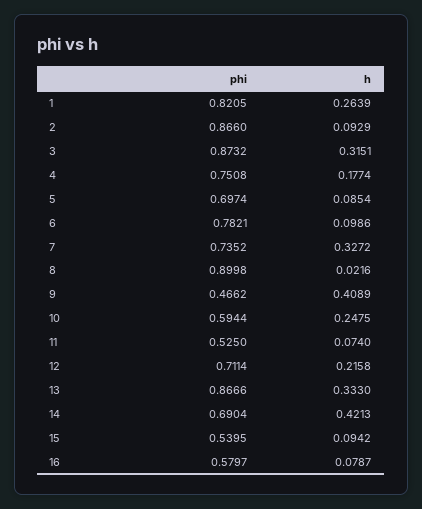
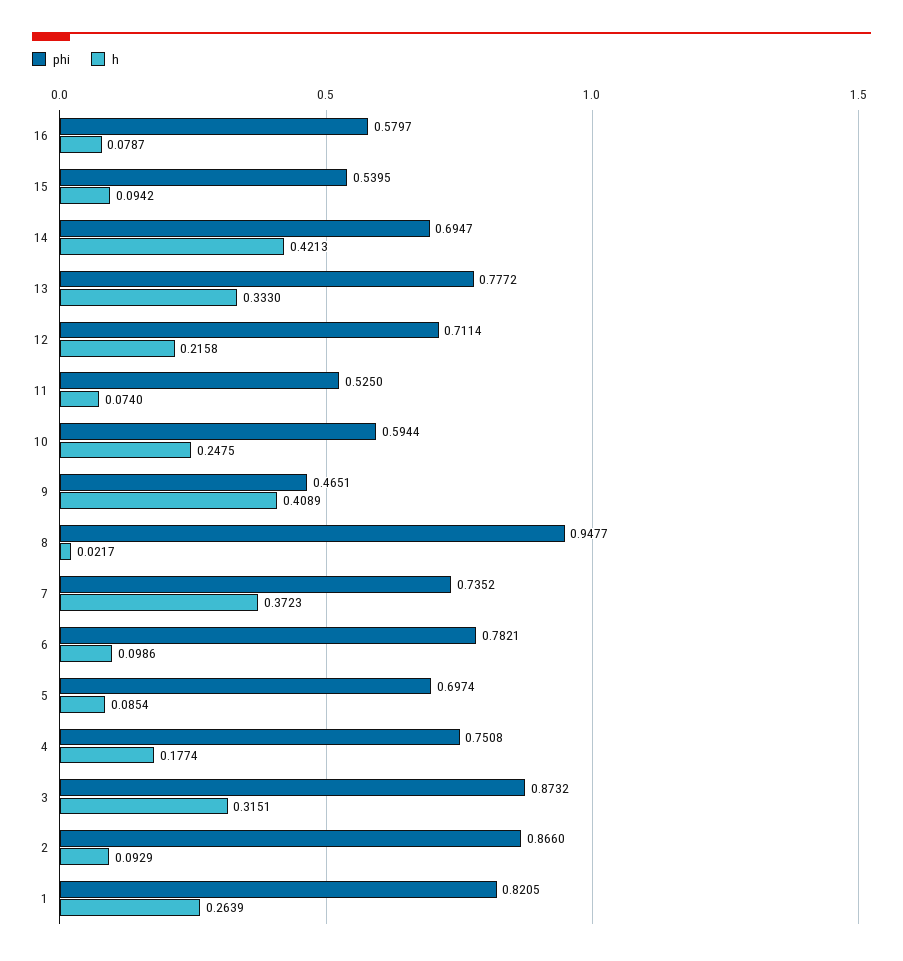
  {
    "phi": {
      "1": 0.8205,
      "2": 0.866,
      "3": 0.8732,
      "4": 0.7508,
      "5": 0.6974,
      "6": 0.7821,
      "7": 0.7352,
-     "8": 0.8998,
+     "8": 0.9477,
-     "9": 0.4662,
+     "9": 0.4651,
      "10": 0.5944,
      "11": 0.525,
      "12": 0.7114,
-     "13": 0.8666,
+     "13": 0.7772,
-     "14": 0.6904,
+     "14": 0.6947,
      "15": 0.5395,
      "16": 0.5797
    },
    "h": {
      "1": 0.2639,
      "2": 0.0929,
      "3": 0.3151,
      "4": 0.1774,
      "5": 0.0854,
      "6": 0.0986,
-     "7": 0.3272,
+     "7": 0.3723,
-     "8": 0.0216,
+     "8": 0.0217,
      "9": 0.4089,
      "10": 0.2475,
      "11": 0.074,
      "12": 0.2158,
      "13": 0.333,
      "14": 0.4213,
      "15": 0.0942,
      "16": 0.0787
    }
  }

